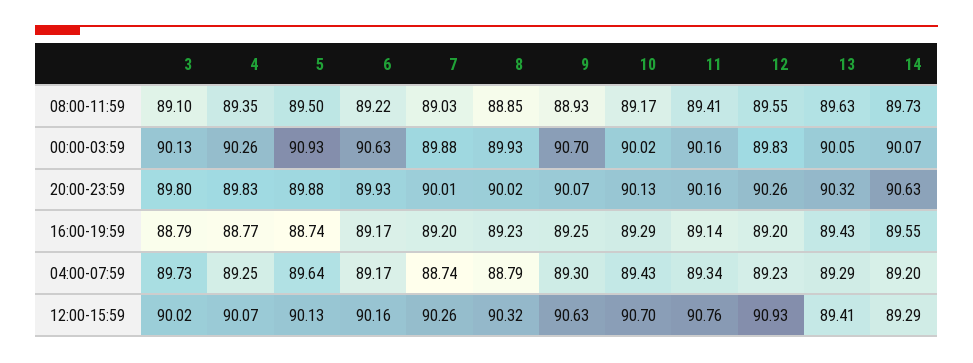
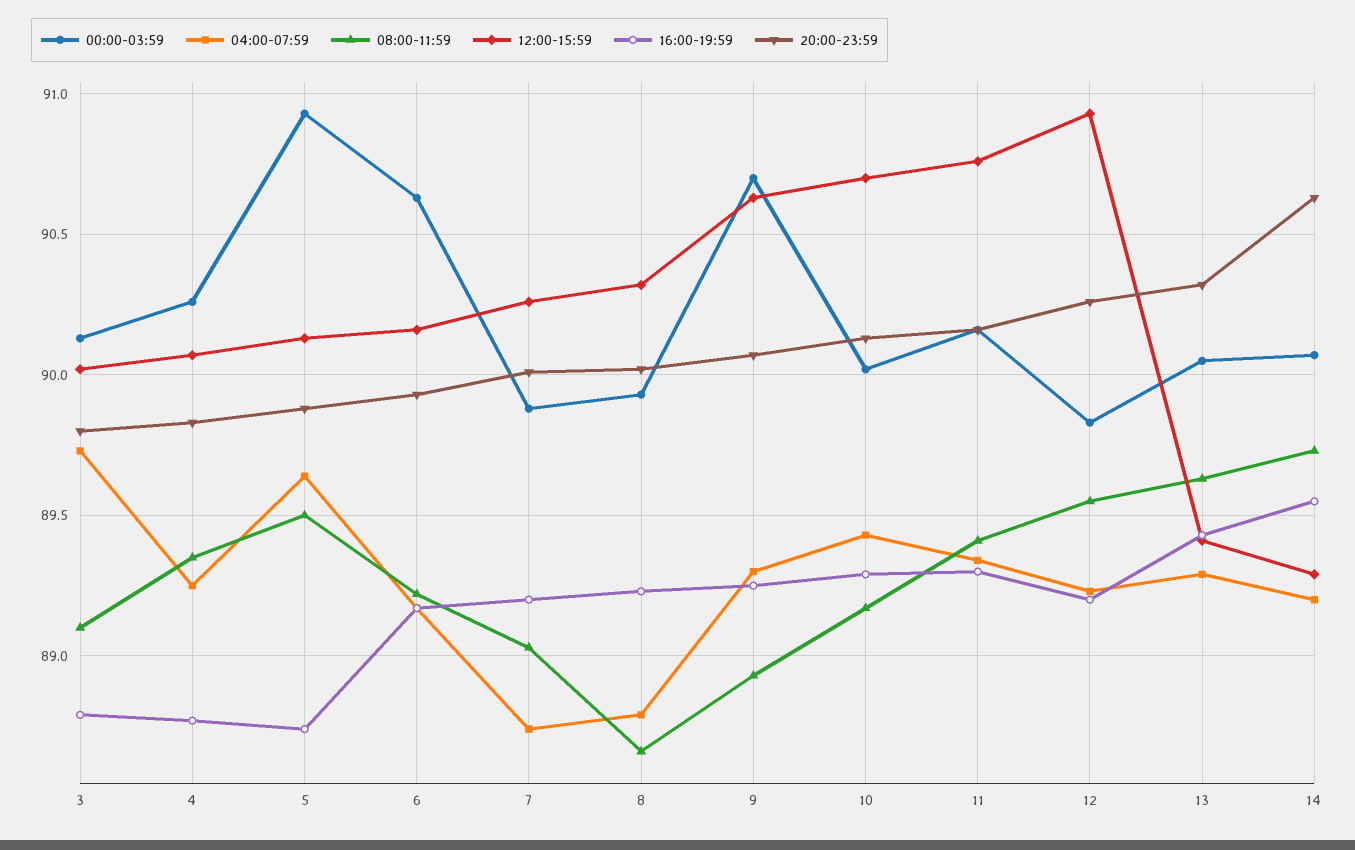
  {
    "08:00-11:59": {
      "3": 89.1,
      "4": 89.35,
      "5": 89.5,
      "6": 89.22,
      "7": 89.03,
-     "8": 88.85,
+     "8": 88.65,
      "9": 88.93,
      "10": 89.17,
      "11": 89.41,
      "12": 89.55,
      "13": 89.63,
      "14": 89.73
    },
    "00:00-03:59": {
      "3": 90.13,
      "4": 90.26,
      "5": 90.93,
      "6": 90.63,
      "7": 89.88,
      "8": 89.93,
      "9": 90.7,
      "10": 90.02,
      "11": 90.16,
      "12": 89.83,
      "13": 90.05,
      "14": 90.07
    },
    "20:00-23:59": {
      "3": 89.8,
      "4": 89.83,
      "5": 89.88,
      "6": 89.93,
      "7": 90.01,
      "8": 90.02,
      "9": 90.07,
      "10": 90.13,
      "11": 90.16,
      "12": 90.26,
      "13": 90.32,
      "14": 90.63
    },
    "16:00-19:59": {
      "3": 88.79,
      "4": 88.77,
      "5": 88.74,
      "6": 89.17,
      "7": 89.2,
      "8": 89.23,
      "9": 89.25,
      "10": 89.29,
-     "11": 89.14,
+     "11": 89.3,
      "12": 89.2,
      "13": 89.43,
      "14": 89.55
    },
    "04:00-07:59": {
      "3": 89.73,
      "4": 89.25,
      "5": 89.64,
      "6": 89.17,
      "7": 88.74,
      "8": 88.79,
      "9": 89.3,
      "10": 89.43,
      "11": 89.34,
      "12": 89.23,
      "13": 89.29,
      "14": 89.2
    },
    "12:00-15:59": {
      "3": 90.02,
      "4": 90.07,
      "5": 90.13,
      "6": 90.16,
      "7": 90.26,
      "8": 90.32,
      "9": 90.63,
      "10": 90.7,
      "11": 90.76,
      "12": 90.93,
      "13": 89.41,
      "14": 89.29
    }
  }

